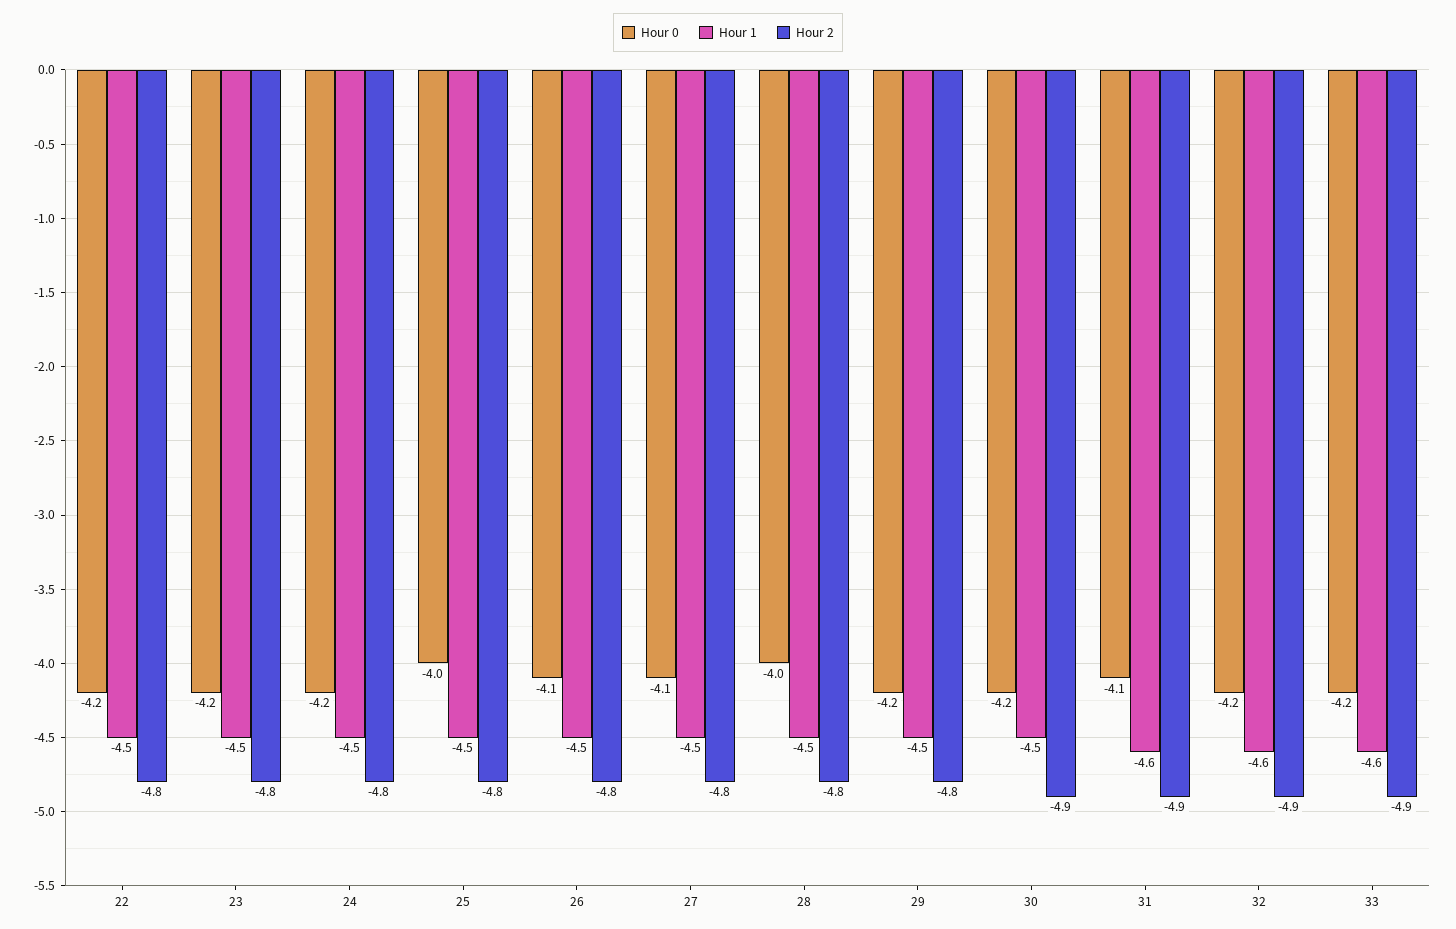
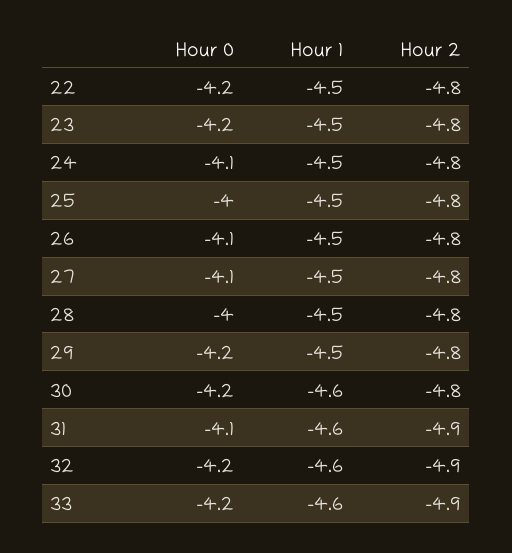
  {
    "Hour 0": {
      "22": -4.2,
      "23": -4.2,
-     "24": -4.2,
+     "24": -4.1,
      "25": -4,
      "26": -4.1,
      "27": -4.1,
      "28": -4,
      "29": -4.2,
      "30": -4.2,
      "31": -4.1,
      "32": -4.2,
      "33": -4.2
    },
    "Hour 1": {
      "22": -4.5,
      "23": -4.5,
      "24": -4.5,
      "25": -4.5,
      "26": -4.5,
      "27": -4.5,
      "28": -4.5,
      "29": -4.5,
-     "30": -4.5,
+     "30": -4.6,
      "31": -4.6,
      "32": -4.6,
      "33": -4.6
    },
    "Hour 2": {
      "22": -4.8,
      "23": -4.8,
      "24": -4.8,
      "25": -4.8,
      "26": -4.8,
      "27": -4.8,
      "28": -4.8,
      "29": -4.8,
-     "30": -4.9,
+     "30": -4.8,
      "31": -4.9,
      "32": -4.9,
      "33": -4.9
    }
  }

